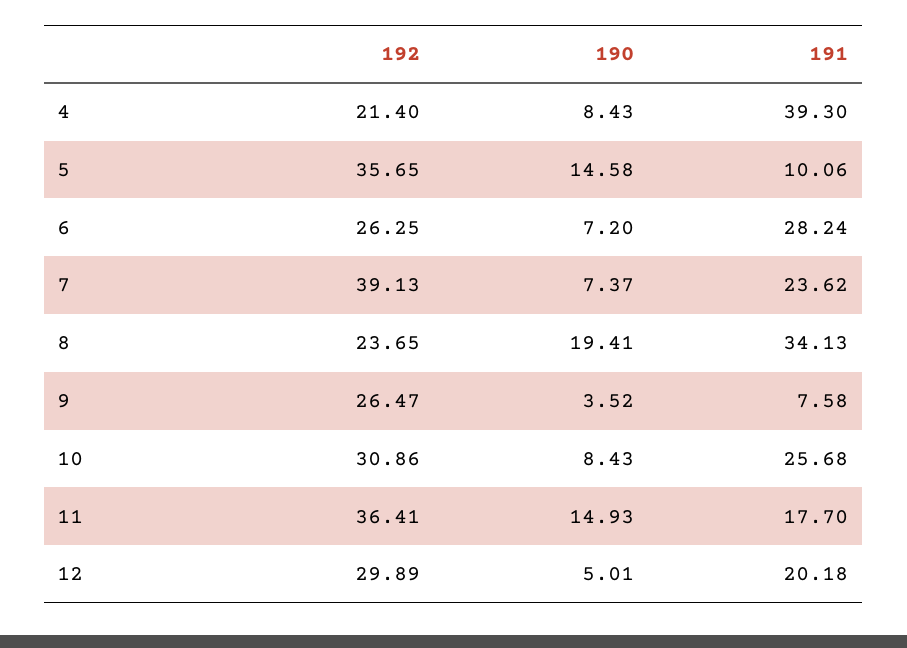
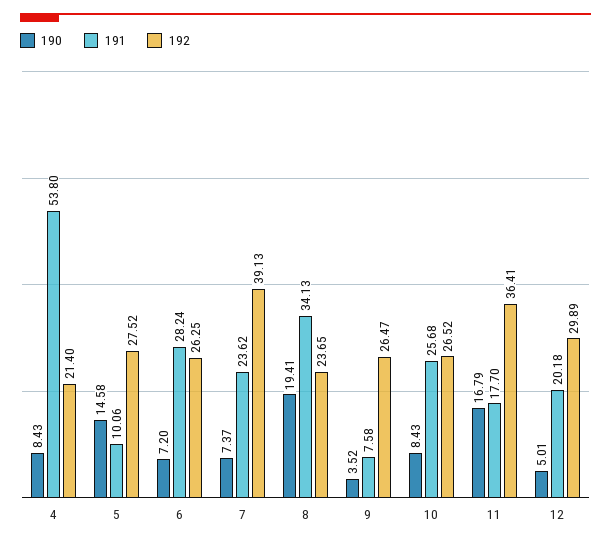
  {
    "192": {
      "4": 21.4,
-     "5": 35.65,
+     "5": 27.52,
      "6": 26.25,
      "7": 39.13,
      "8": 23.65,
      "9": 26.47,
-     "10": 30.86,
+     "10": 26.52,
      "11": 36.41,
      "12": 29.89
    },
    "190": {
      "4": 8.43,
      "5": 14.58,
      "6": 7.2,
      "7": 7.37,
      "8": 19.41,
      "9": 3.52,
      "10": 8.43,
-     "11": 14.93,
+     "11": 16.79,
      "12": 5.01
    },
    "191": {
-     "4": 39.3,
+     "4": 53.8,
      "5": 10.06,
      "6": 28.24,
      "7": 23.62,
      "8": 34.13,
      "9": 7.58,
      "10": 25.68,
      "11": 17.7,
      "12": 20.18
    }
  }

